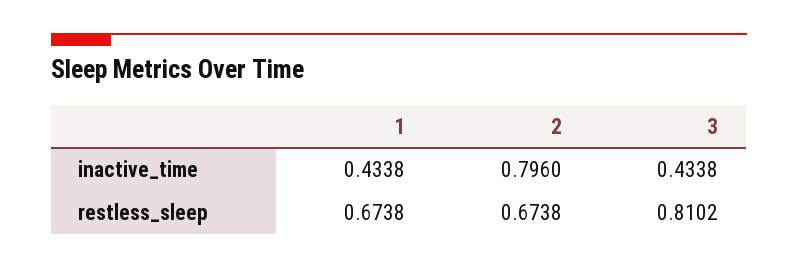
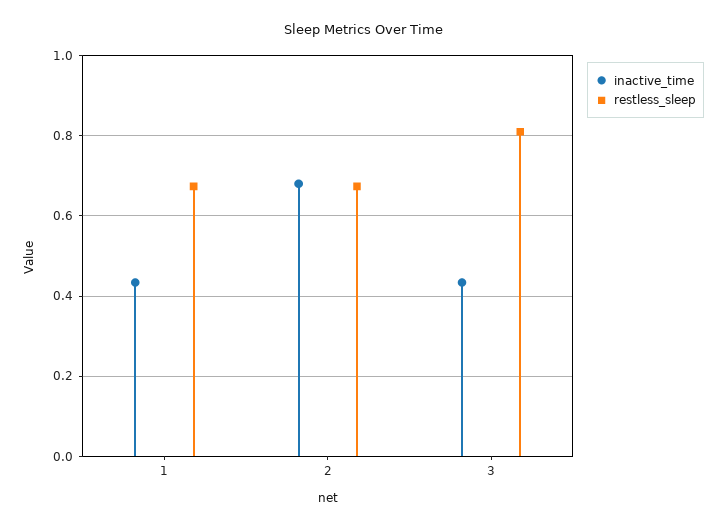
  {
    "inactive_time": {
      "1": 0.4338,
-     "2": 0.796,
+     "2": 0.68,
      "3": 0.4338
    },
    "restless_sleep": {
      "1": 0.6738,
      "2": 0.6738,
      "3": 0.8102
    }
  }

